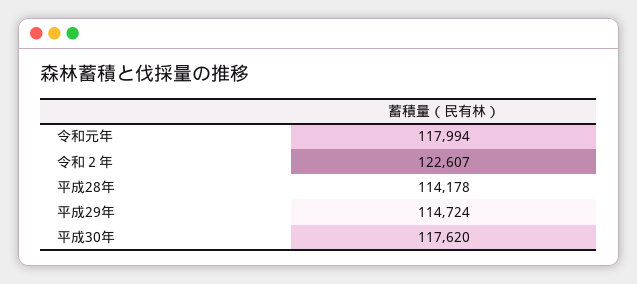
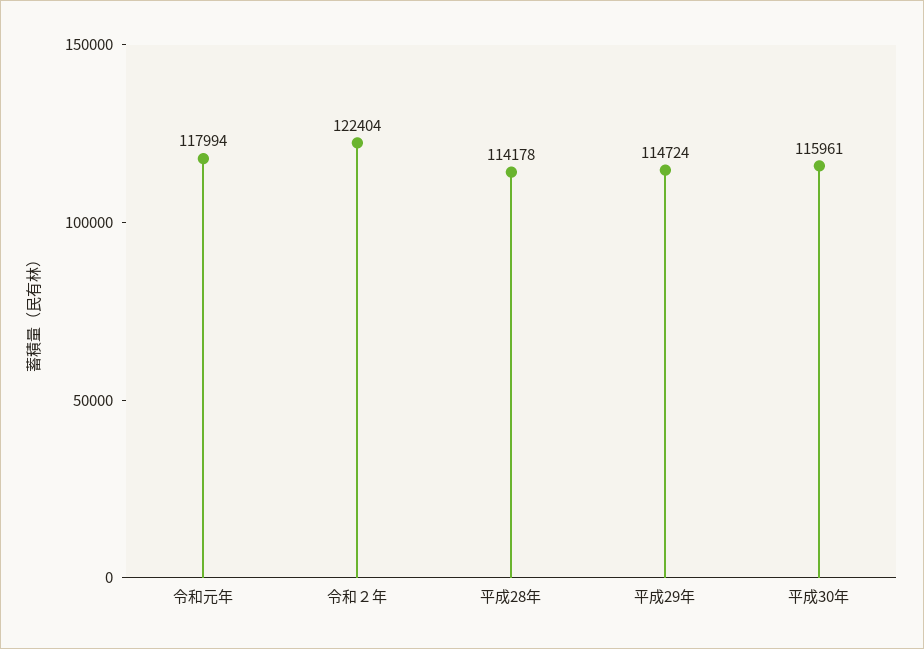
  {
    "令和元年": 117994,
-   "令和２年": 122607,
+   "令和２年": 122404,
    "平成28年": 114178,
    "平成29年": 114724,
-   "平成30年": 117620
+   "平成30年": 115961
  }

